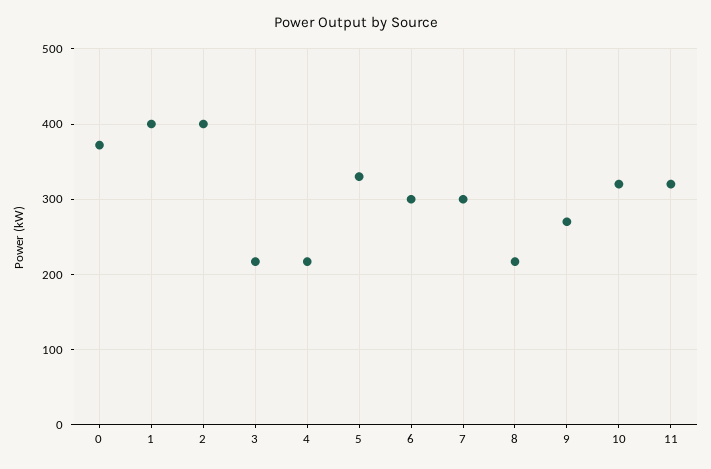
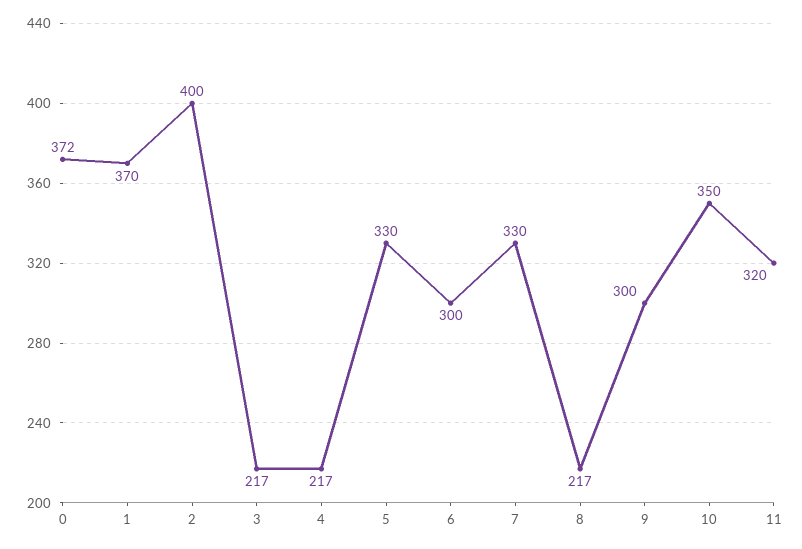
  {
    "0": 372,
-   "1": 400,
+   "1": 370,
    "2": 400,
    "3": 217,
    "4": 217,
    "5": 330,
    "6": 300,
-   "7": 300,
+   "7": 330,
    "8": 217,
-   "9": 270,
+   "9": 300,
-   "10": 320,
+   "10": 350,
    "11": 320
  }

